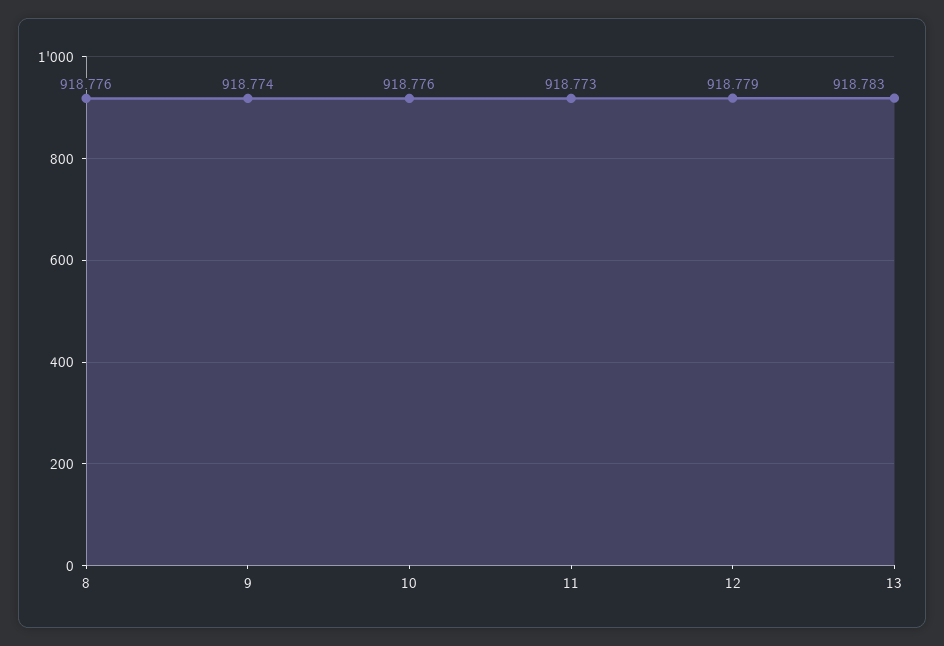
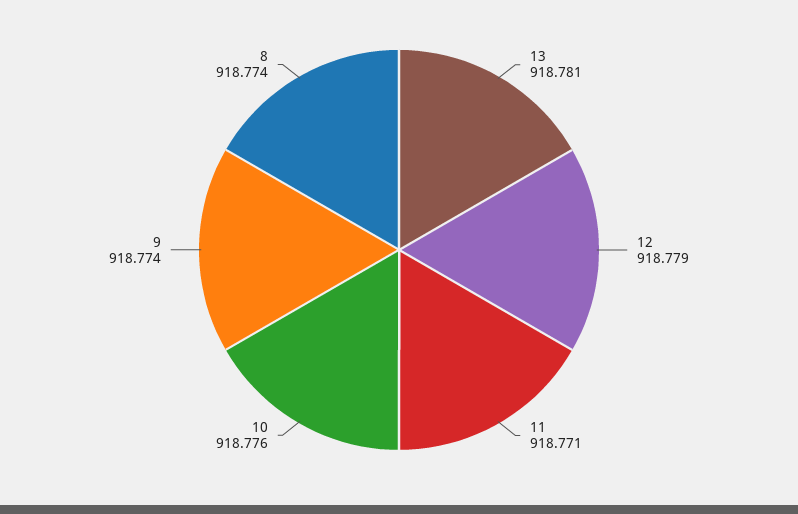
  {
-   "8": 918.776,
+   "8": 918.774,
    "9": 918.774,
    "10": 918.776,
-   "11": 918.773,
+   "11": 918.771,
    "12": 918.779,
-   "13": 918.783
+   "13": 918.781
  }

